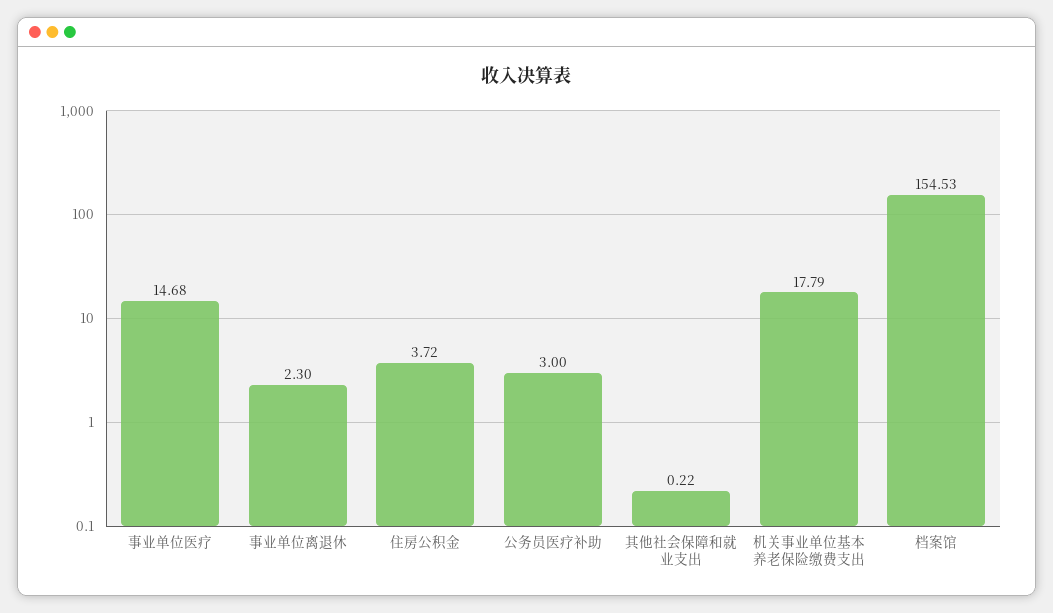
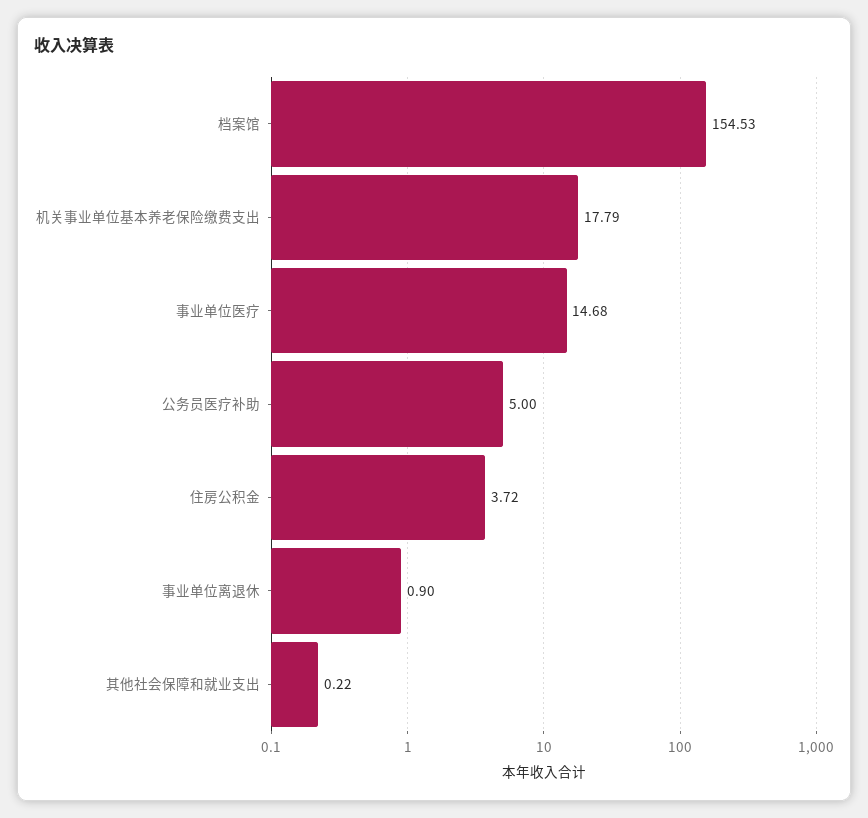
  {
    "事业单位医疗": 14.68,
-   "事业单位离退休": 2.3,
+   "事业单位离退休": 0.9,
    "住房公积金": 3.72,
-   "公务员医疗补助": 3,
+   "公务员医疗补助": 5,
    "其他社会保障和就业支出": 0.22,
    "机关事业单位基本养老保险缴费支出": 17.79,
    "档案馆": 154.53
  }

